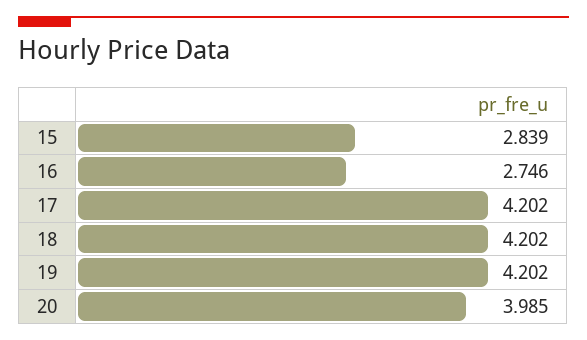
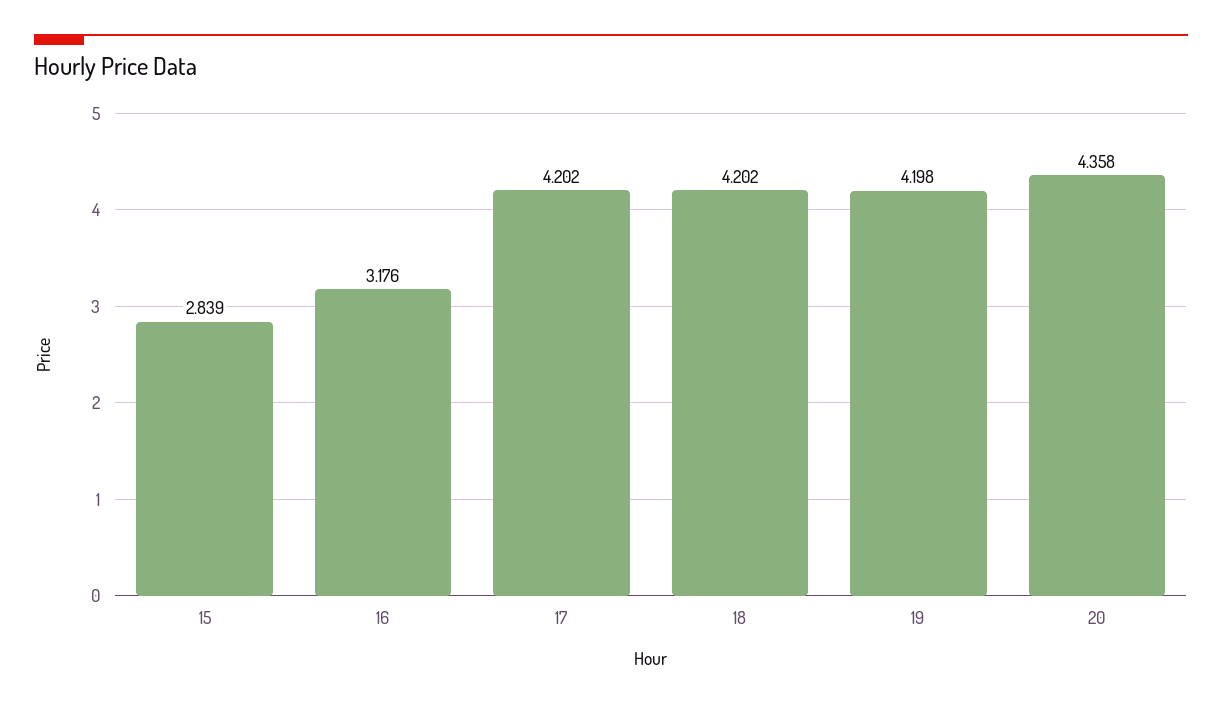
  {
    "15": 2.839,
-   "16": 2.746,
+   "16": 3.176,
    "17": 4.202,
    "18": 4.202,
-   "19": 4.202,
+   "19": 4.198,
-   "20": 3.985
+   "20": 4.358
  }

